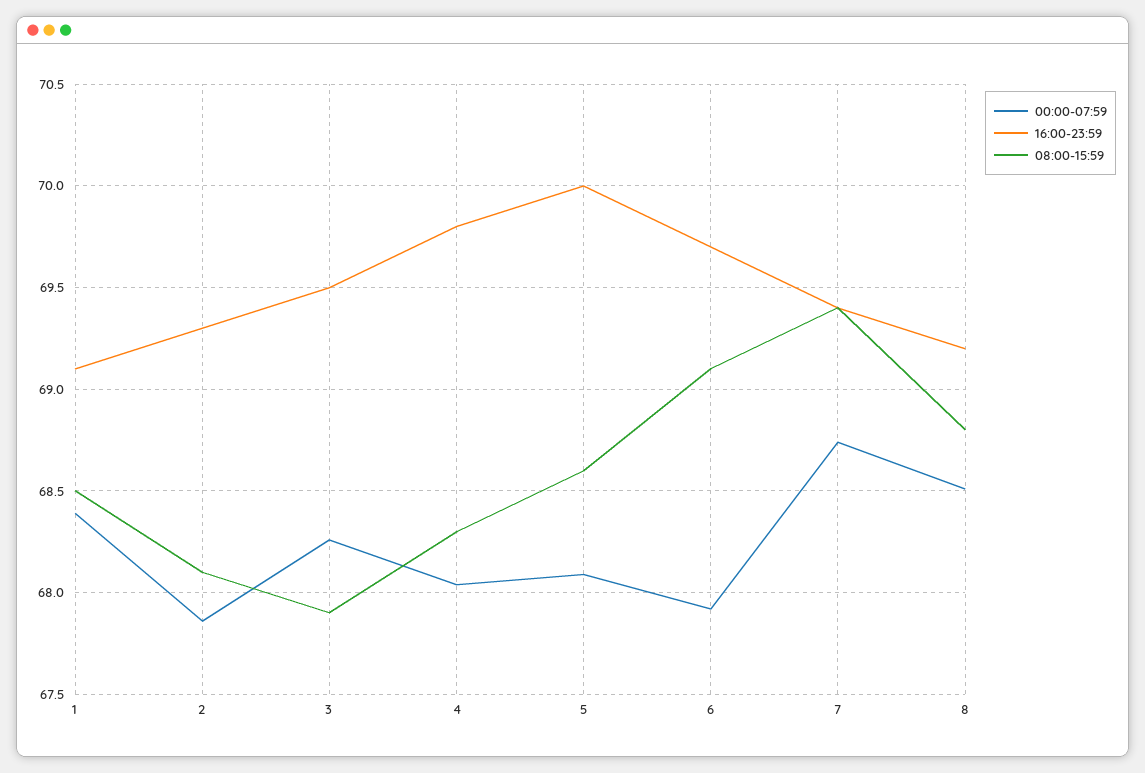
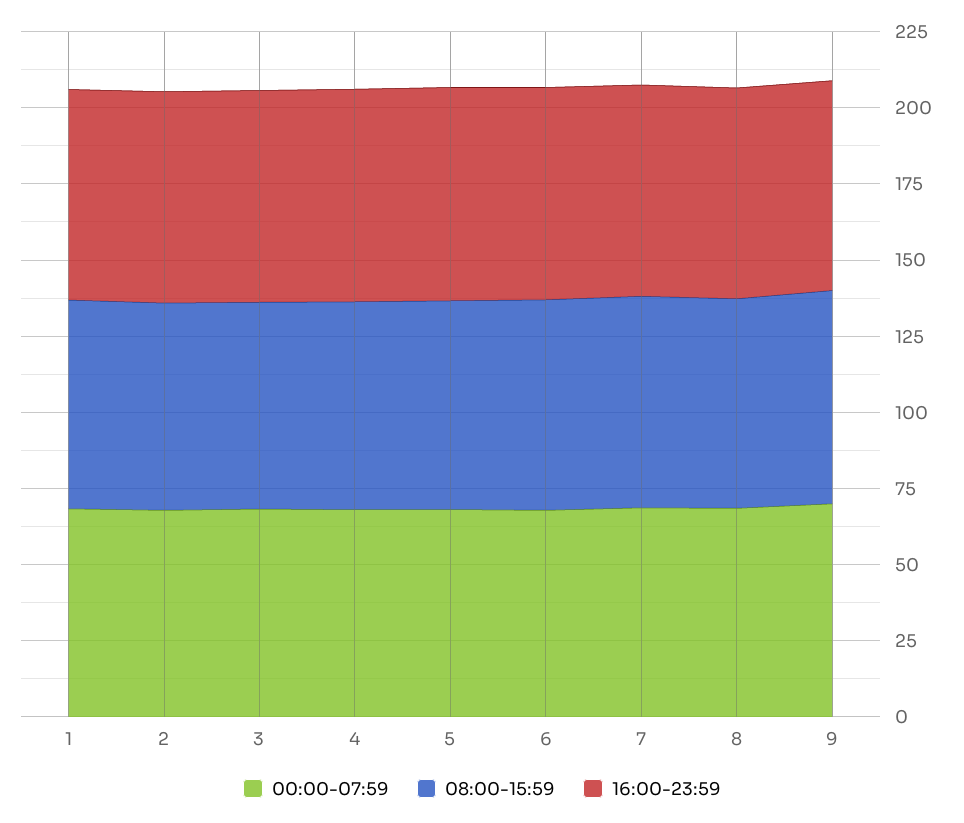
  {
    "00:00-07:59": {
      "1": 68.4,
      "2": 67.85,
      "3": 68.25,
      "4": 68.05,
      "5": 68.1,
      "6": 67.9,
      "7": 68.75,
-     "8": 68.5
+     "8": 68.5,
+     "9": 70
    },
    "16:00-23:59": {
      "1": 69.1,
      "2": 69.3,
      "3": 69.5,
      "4": 69.8,
      "5": 70,
      "6": 69.7,
      "7": 69.4,
-     "8": 69.2
+     "8": 69.2,
+     "9": 70
    },
    "08:00-15:59": {
      "1": 68.5,
      "2": 68.1,
      "3": 67.9,
      "4": 68.3,
      "5": 68.6,
      "6": 69.1,
      "7": 69.4,
-     "8": 68.8
+     "8": 68.8,
+     "9": 70
    }
  }

